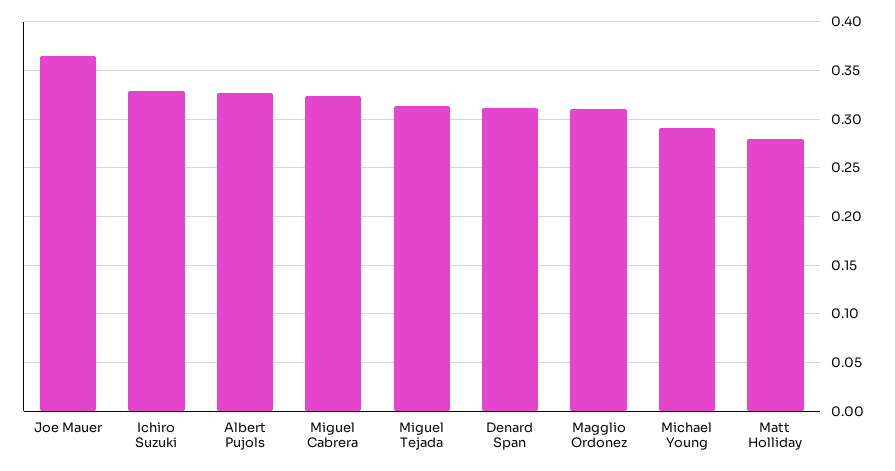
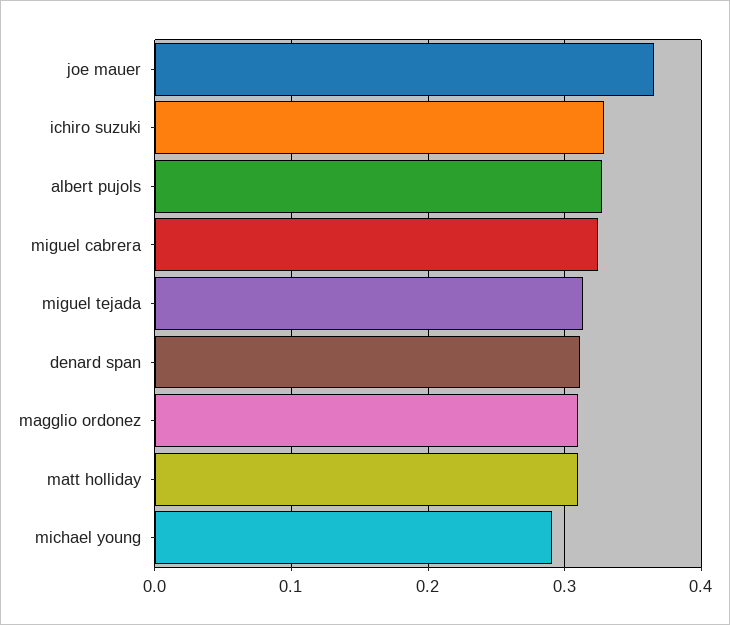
  {
    "Joe Mauer": 0.37,
    "Ichiro Suzuki": 0.33,
    "Albert Pujols": 0.33,
    "Miguel Cabrera": 0.32,
    "Miguel Tejada": 0.31,
    "Denard Span": 0.31,
    "Magglio Ordonez": 0.31,
    "Michael Young": 0.29,
-   "Matt Holliday": 0.28
+   "Matt Holliday": 0.31
  }

